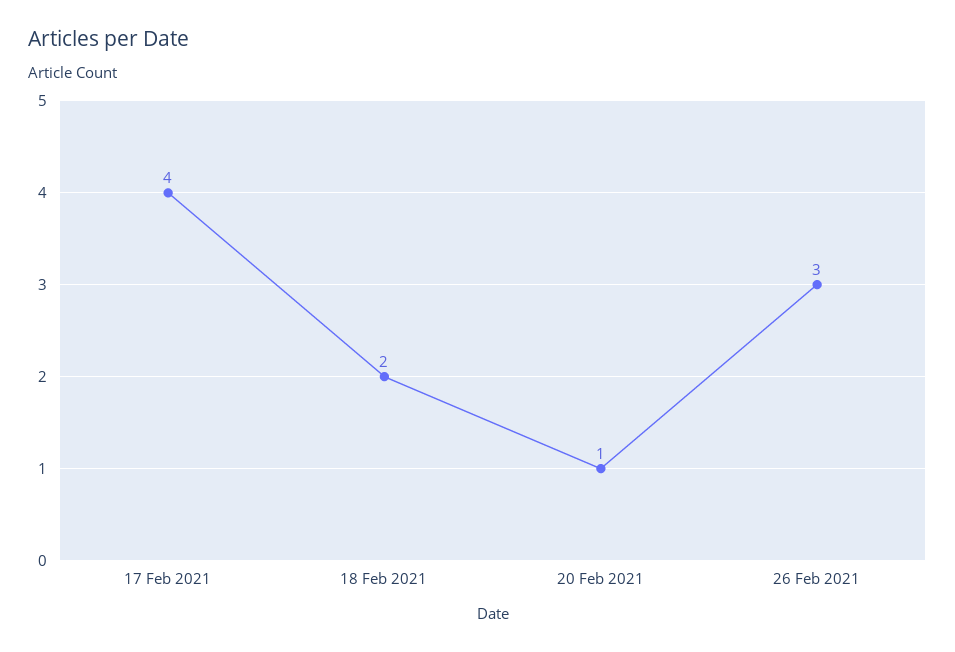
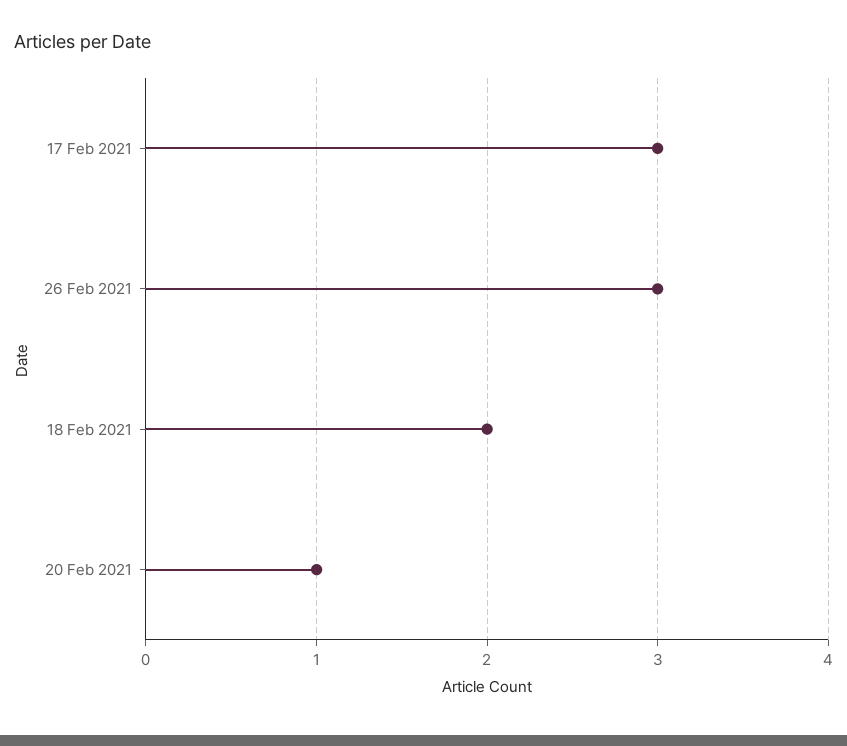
  {
-   "17 Feb 2021": 4,
+   "17 Feb 2021": 3,
    "18 Feb 2021": 2,
    "20 Feb 2021": 1,
    "26 Feb 2021": 3
  }

